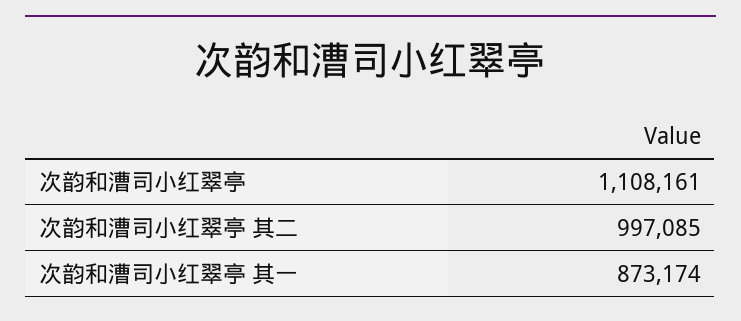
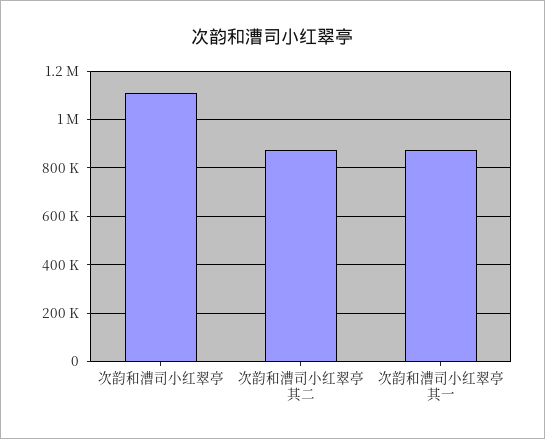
  {
    "次韵和漕司小红翠亭": 1108161,
-   "次韵和漕司小红翠亭 其二": 997085,
+   "次韵和漕司小红翠亭 其二": 875000,
    "次韵和漕司小红翠亭 其一": 873174
  }

